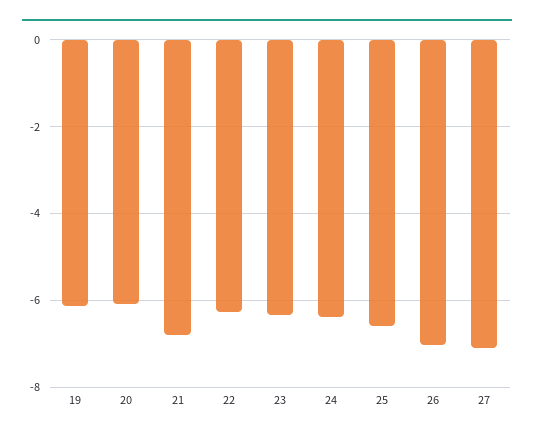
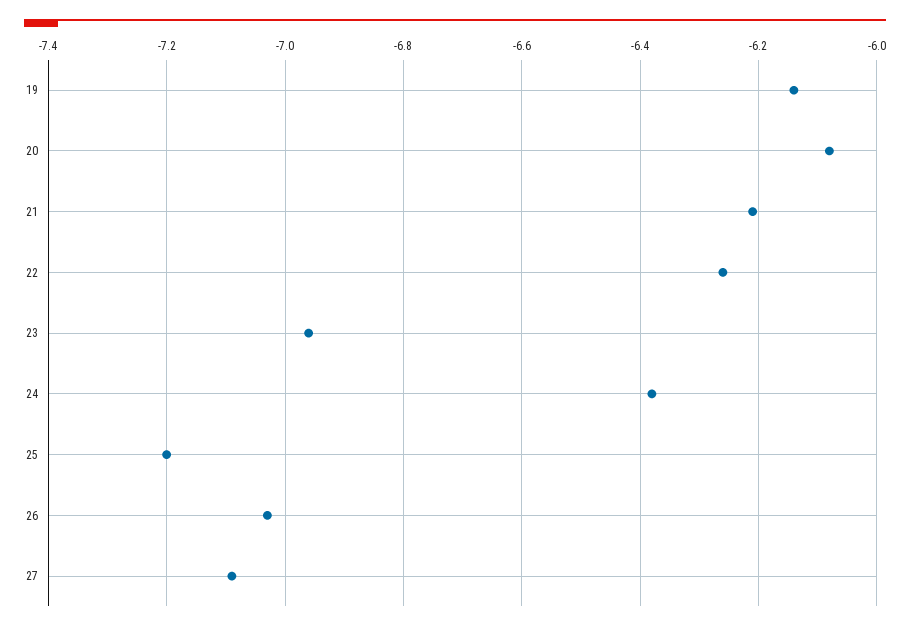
  {
    "19": -6.15,
    "20": -6.1,
-   "21": -6.8,
+   "21": -6.2,
    "22": -6.25,
-   "23": -6.4,
+   "23": -6.95,
    "24": -6.4,
-   "25": -6.6,
+   "25": -7.2,
    "26": -7.05,
    "27": -7.1
  }

